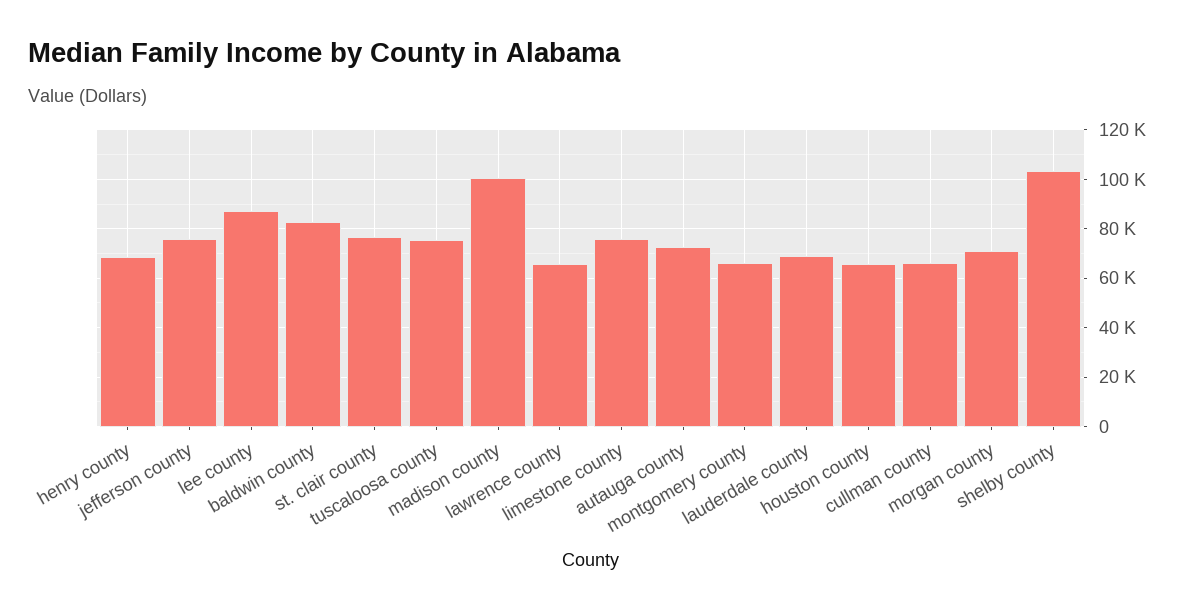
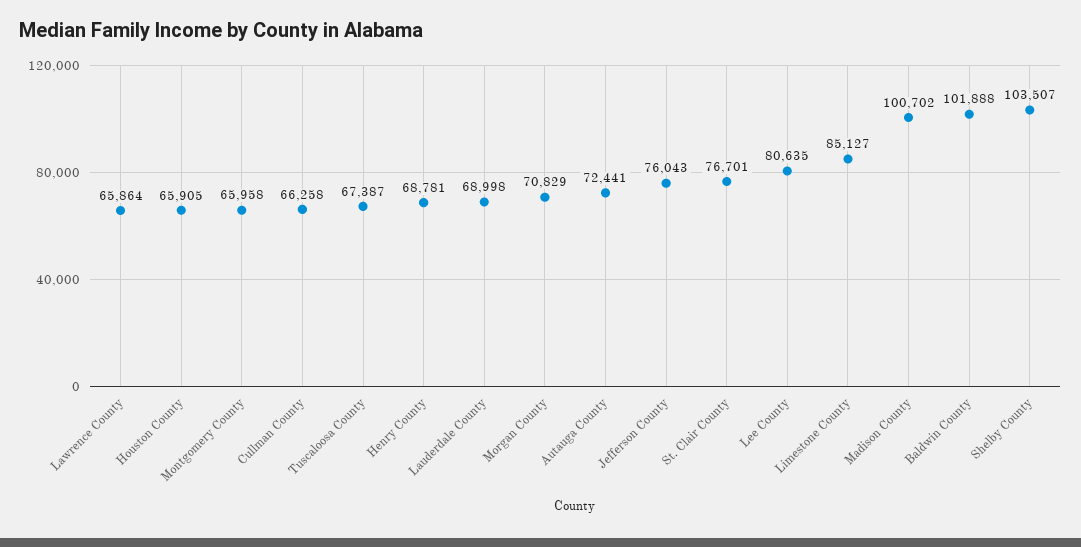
  {
    "henry county": 68781,
    "jefferson county": 76043,
-   "lee county": 87500,
+   "lee county": 80635,
-   "baldwin county": 82500,
+   "baldwin county": 101888,
    "st. clair county": 76701,
-   "tuscaloosa county": 75000,
+   "tuscaloosa county": 67387,
    "madison county": 100702,
    "lawrence county": 65864,
-   "limestone county": 75000,
+   "limestone county": 85127,
    "autauga county": 72441,
    "montgomery county": 65958,
    "lauderdale county": 68998,
    "houston county": 65905,
    "cullman county": 66258,
    "morgan county": 70829,
    "shelby county": 103507
  }

